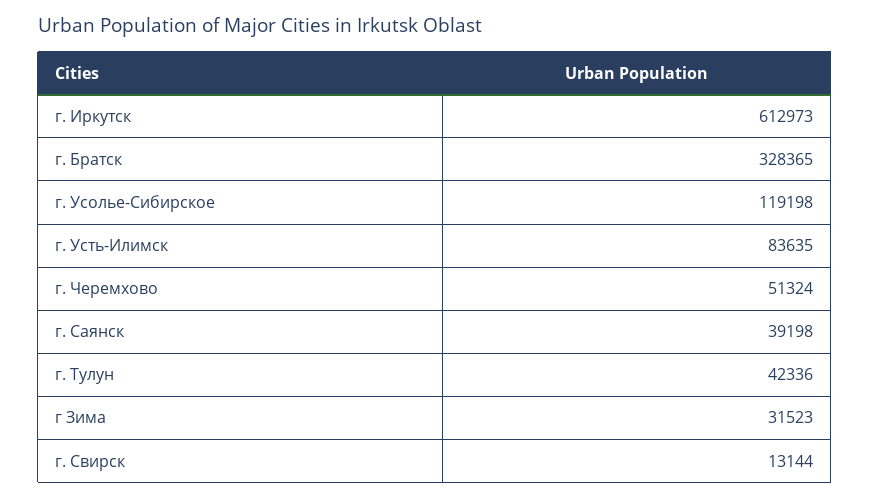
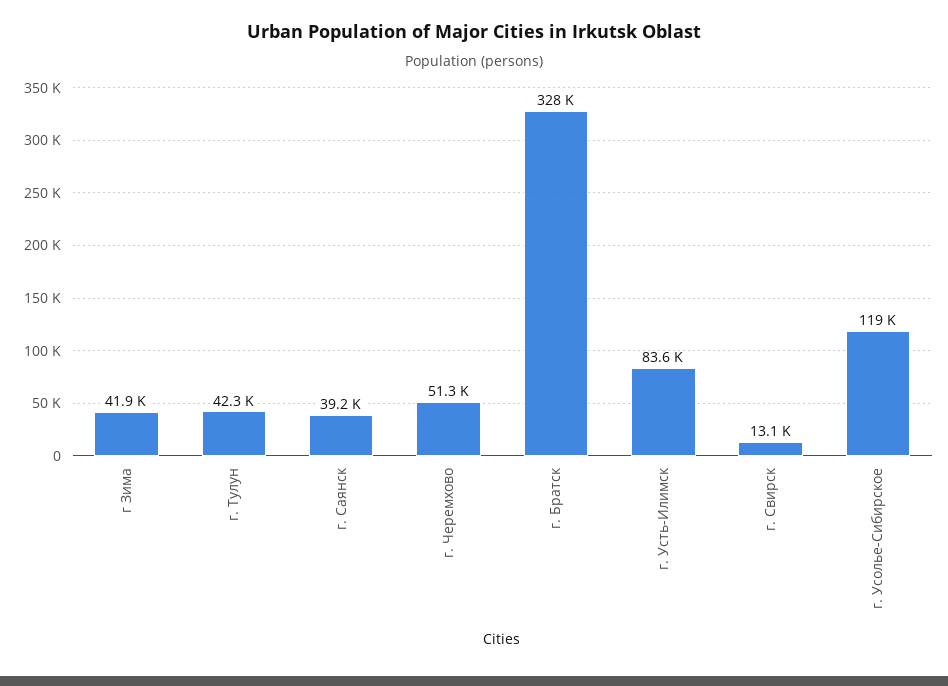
  {
-   "г. Иркутск": 612973,
    "г. Братск": 328365,
    "г. Усолье-Сибирское": 119198,
    "г. Усть-Илимск": 83635,
    "г. Черемхово": 51324,
    "г. Саянск": 39198,
    "г. Тулун": 42336,
-   "г Зима": 31523,
+   "г Зима": 41900,
    "г. Свирск": 13144
  }

